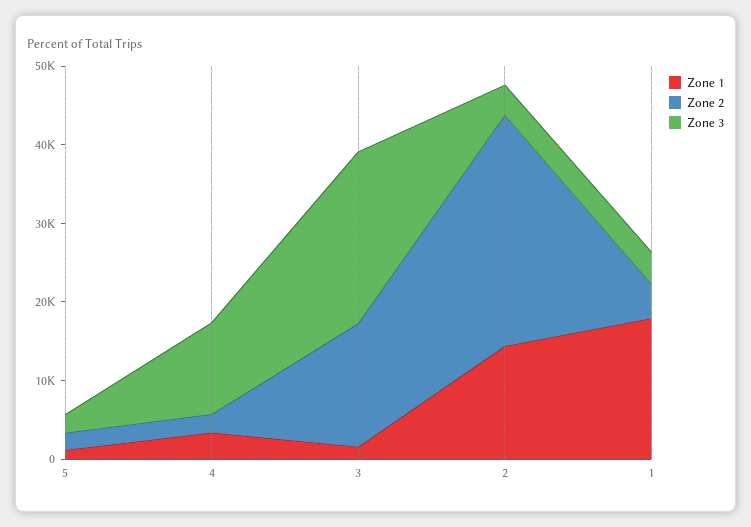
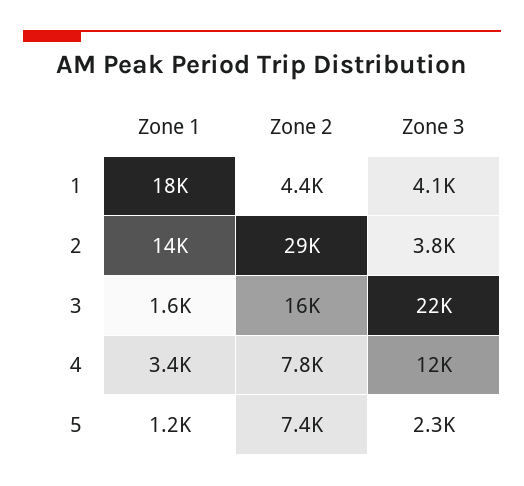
  {
    "Zone 1": {
      "5": 1200,
      "4": 3400,
      "3": 1600,
      "2": 14000,
      "1": 18000
    },
    "Zone 2": {
-     "5": 2000,
+     "5": 7400,
-     "4": 2000,
+     "4": 7800,
      "3": 16000,
      "2": 29000,
      "1": 4400
    },
    "Zone 3": {
      "5": 2300,
      "4": 12000,
      "3": 22000,
      "2": 3800,
      "1": 4100
    }
  }

